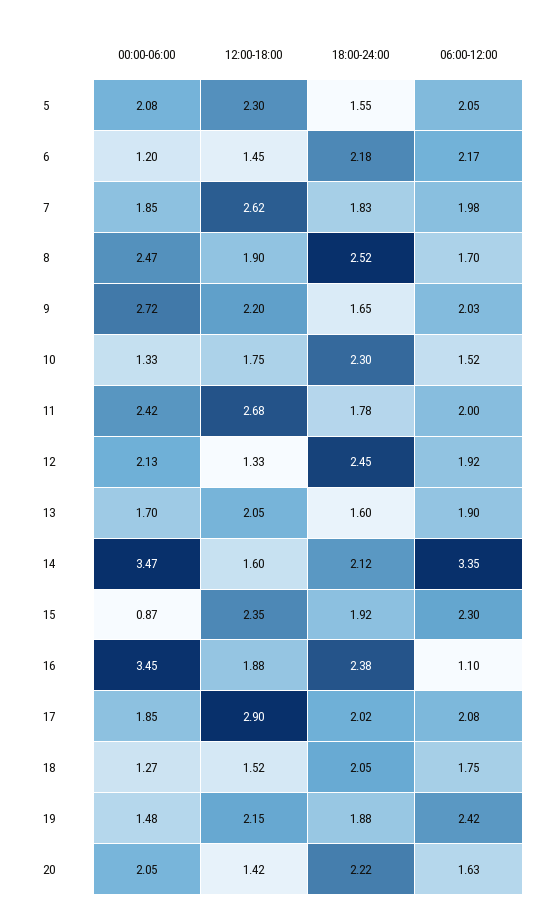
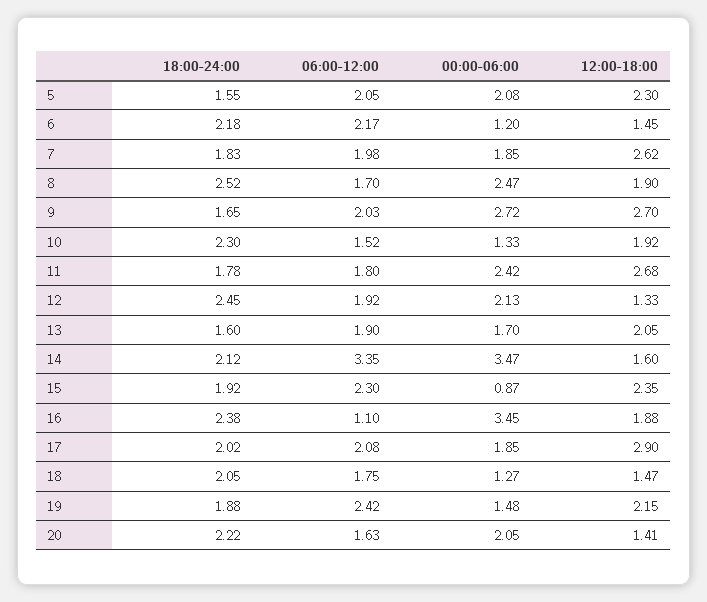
  {
    "00:00-06:00": {
      "5": 2.08,
      "6": 1.2,
      "7": 1.85,
      "8": 2.47,
      "9": 2.72,
      "10": 1.33,
      "11": 2.42,
      "12": 2.13,
      "13": 1.7,
      "14": 3.47,
      "15": 0.87,
      "16": 3.45,
      "17": 1.85,
      "18": 1.27,
      "19": 1.48,
      "20": 2.05
    },
    "12:00-18:00": {
      "5": 2.3,
      "6": 1.45,
      "7": 2.62,
      "8": 1.9,
-     "9": 2.2,
+     "9": 2.7,
-     "10": 1.75,
+     "10": 1.92,
      "11": 2.68,
      "12": 1.33,
      "13": 2.05,
      "14": 1.6,
      "15": 2.35,
      "16": 1.88,
      "17": 2.9,
-     "18": 1.52,
+     "18": 1.47,
      "19": 2.15,
-     "20": 1.42
+     "20": 1.41
    },
    "18:00-24:00": {
      "5": 1.55,
      "6": 2.18,
      "7": 1.83,
      "8": 2.52,
      "9": 1.65,
      "10": 2.3,
      "11": 1.78,
      "12": 2.45,
      "13": 1.6,
      "14": 2.12,
      "15": 1.92,
      "16": 2.38,
      "17": 2.02,
      "18": 2.05,
      "19": 1.88,
      "20": 2.22
    },
    "06:00-12:00": {
      "5": 2.05,
      "6": 2.17,
      "7": 1.98,
      "8": 1.7,
      "9": 2.03,
      "10": 1.52,
-     "11": 2,
+     "11": 1.8,
      "12": 1.92,
      "13": 1.9,
      "14": 3.35,
      "15": 2.3,
      "16": 1.1,
      "17": 2.08,
      "18": 1.75,
      "19": 2.42,
      "20": 1.63
    }
  }

